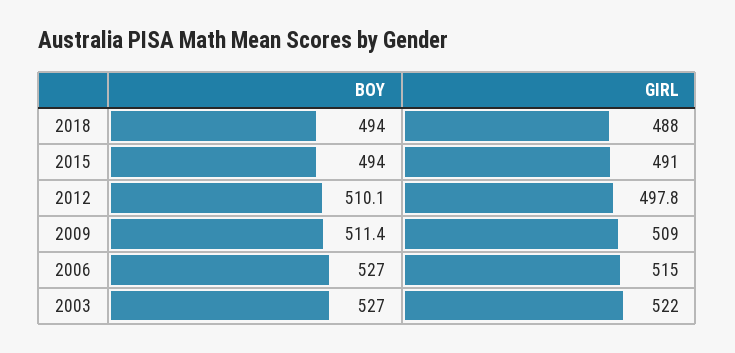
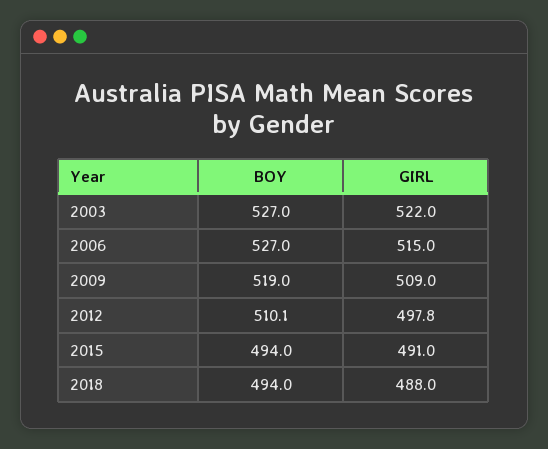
  {
    "BOY": {
      "2018": 494,
      "2015": 494,
      "2012": 510.1,
-     "2009": 511.4,
+     "2009": 519,
      "2006": 527,
      "2003": 527
    },
    "GIRL": {
      "2018": 488,
      "2015": 491,
      "2012": 497.8,
      "2009": 509,
      "2006": 515,
      "2003": 522
    }
  }

